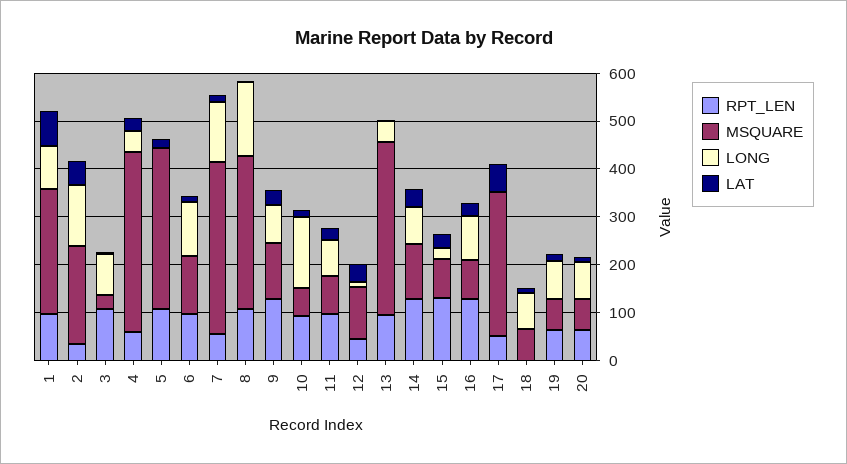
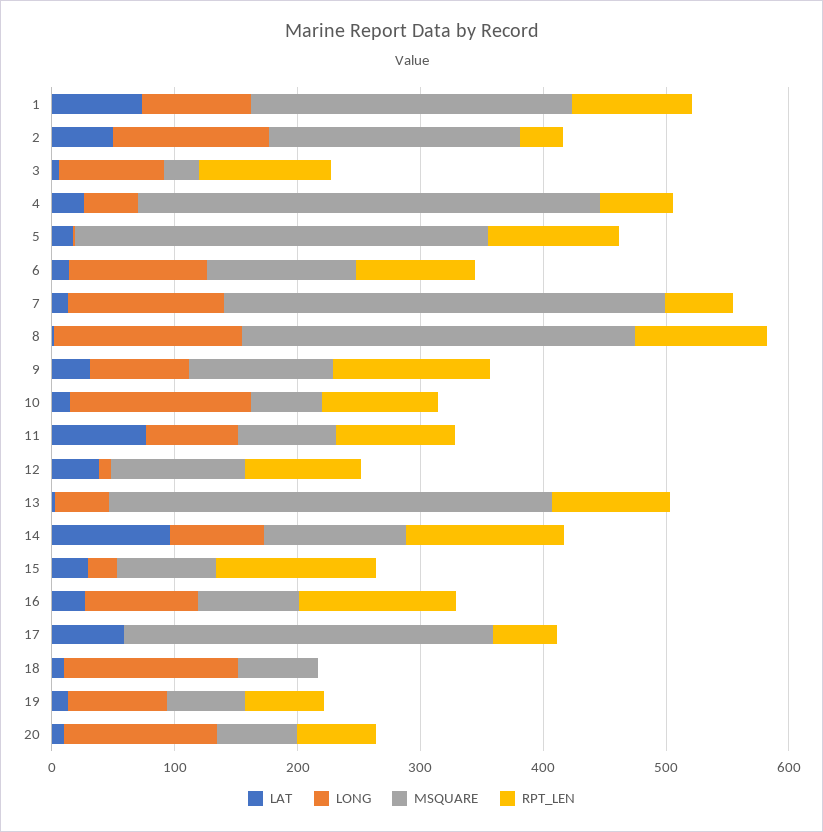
  {
    "RPT_LEN": {
      "1": 100,
      "2": 40,
      "3": 100,
      "4": 60,
      "5": 100,
      "6": 100,
      "7": 60,
      "8": 100,
      "9": 120,
      "10": 100,
      "11": 100,
-     "12": 40,
+     "12": 100,
      "13": 100,
      "14": 120,
      "15": 140,
      "16": 120,
      "17": 60,
      "18": 0,
      "19": 60,
      "20": 60
    },
    "MSQUARE": {
      "1": 260,
      "2": 200,
      "3": 20,
      "4": 380,
      "5": 340,
      "6": 120,
      "7": 360,
      "8": 320,
      "9": 120,
      "10": 60,
      "11": 80,
      "12": 100,
      "13": 360,
      "14": 120,
      "15": 80,
      "16": 80,
      "17": 300,
      "18": 60,
      "19": 60,
      "20": 60
    },
    "LONG": {
      "1": 80,
      "2": 120,
      "3": 80,
      "4": 40,
      "5": 0,
      "6": 120,
      "7": 120,
      "8": 160,
      "9": 80,
      "10": 140,
      "11": 80,
      "12": 0,
      "13": 40,
      "14": 80,
      "15": 20,
      "16": 100,
      "17": 0,
-     "18": 80,
+     "18": 140,
      "19": 80,
-     "20": 80
+     "20": 120
    },
    "LAT": {
      "1": 80,
      "2": 40,
      "3": 0,
      "4": 20,
      "5": 20,
      "6": 20,
      "7": 20,
      "8": 0,
      "9": 40,
      "10": 20,
-     "11": 20,
+     "11": 80,
      "12": 40,
      "13": 0,
-     "14": 40,
+     "14": 100,
      "15": 20,
      "16": 20,
      "17": 60,
      "18": 20,
      "19": 20,
      "20": 20
    }
  }

